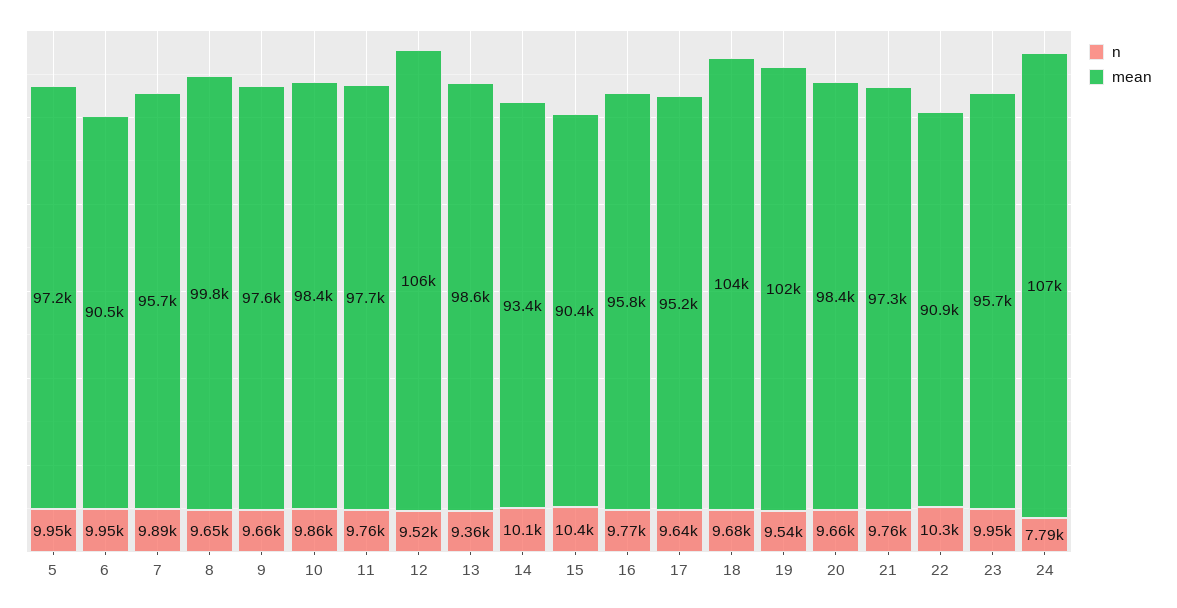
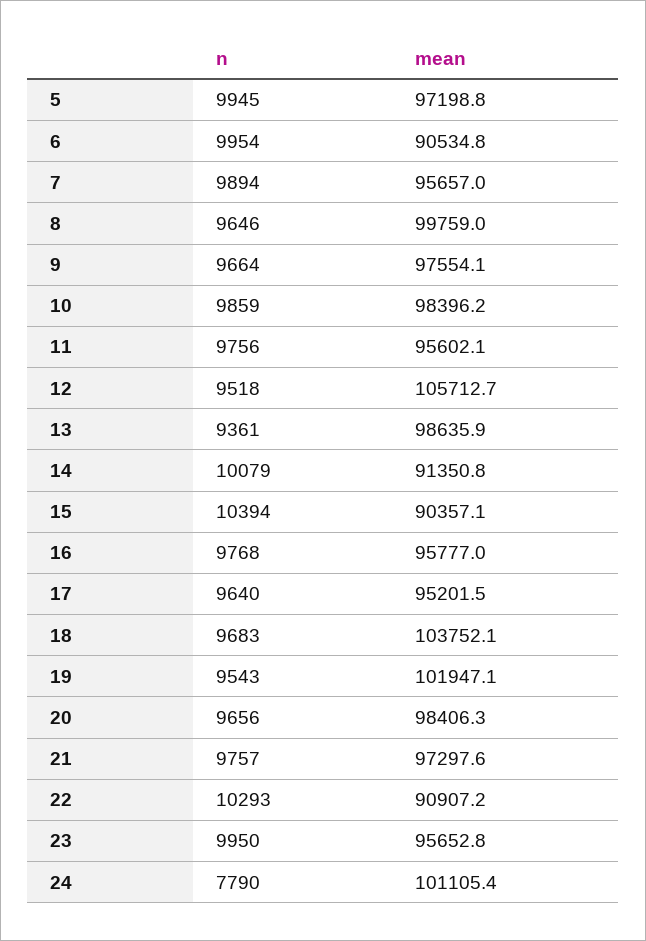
  {
    "n": {
      "5": 9945,
      "6": 9954,
      "7": 9894,
      "8": 9646,
      "9": 9664,
      "10": 9859,
      "11": 9756,
      "12": 9518,
      "13": 9361,
      "14": 10079,
      "15": 10394,
      "16": 9768,
      "17": 9640,
      "18": 9683,
      "19": 9543,
      "20": 9656,
      "21": 9757,
      "22": 10293,
      "23": 9950,
      "24": 7790
    },
    "mean": {
      "5": 97198.8,
      "6": 90534.8,
      "7": 95657,
      "8": 99759,
      "9": 97554.1,
      "10": 98396.2,
-     "11": 97700,
+     "11": 95602.1,
      "12": 105712.7,
      "13": 98635.9,
-     "14": 93400,
+     "14": 91350.8,
      "15": 90357.1,
      "16": 95777,
      "17": 95201.5,
      "18": 103752.1,
      "19": 101947.1,
      "20": 98406.3,
      "21": 97297.6,
      "22": 90907.2,
      "23": 95652.8,
-     "24": 107000
+     "24": 101105.4
    }
  }

